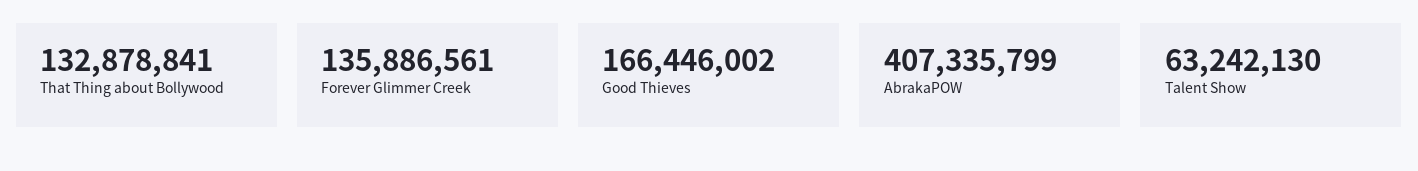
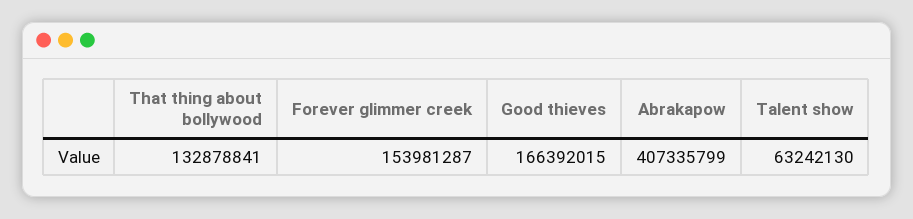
  {
    "That Thing about Bollywood": 132878841,
-   "Forever Glimmer Creek": 135886561,
+   "Forever Glimmer Creek": 153981287,
-   "Good Thieves": 166446002,
+   "Good Thieves": 166392015,
    "AbrakaPOW": 407335799,
    "Talent Show": 63242130
  }

